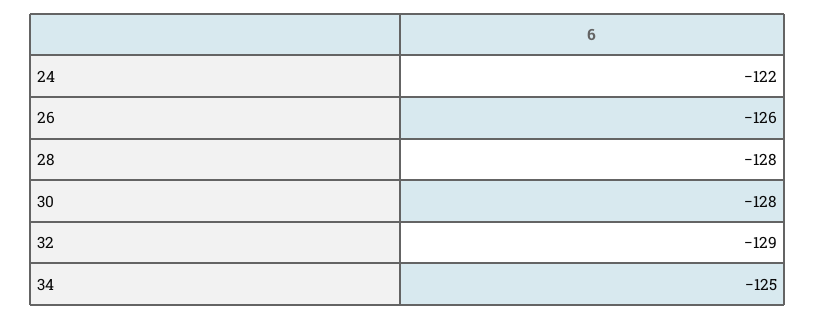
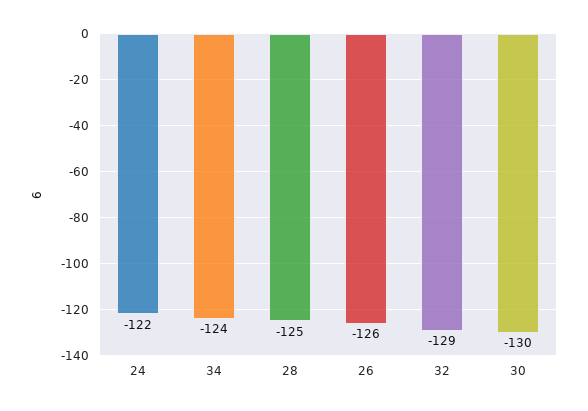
  {
    "24": -122,
    "26": -126,
-   "28": -128,
+   "28": -125,
-   "30": -128,
+   "30": -130,
    "32": -129,
-   "34": -125
+   "34": -124
  }

